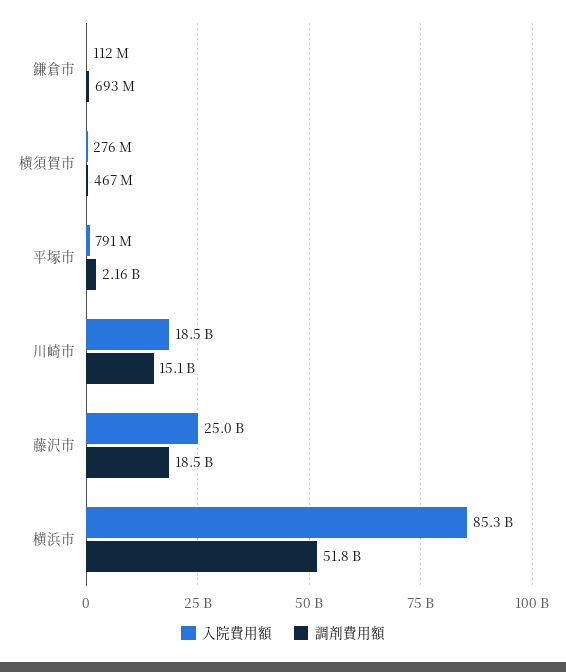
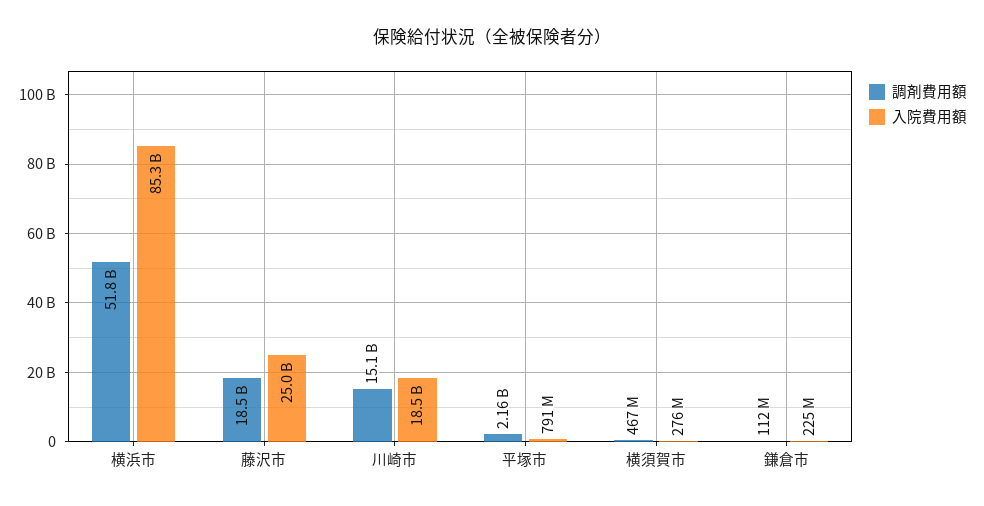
  {
    "入院費用額": {
-     "鎌倉市": 112000000,
+     "鎌倉市": 225000000,
      "横須賀市": 276000000,
      "平塚市": 791000000,
      "川崎市": 18500000000,
      "藤沢市": 25000000000,
      "横浜市": 85300000000
    },
    "調剤費用額": {
-     "鎌倉市": 693000000,
+     "鎌倉市": 112000000,
      "横須賀市": 467000000,
      "平塚市": 2160000000,
      "川崎市": 15100000000,
      "藤沢市": 18500000000,
      "横浜市": 51800000000
    }
  }

